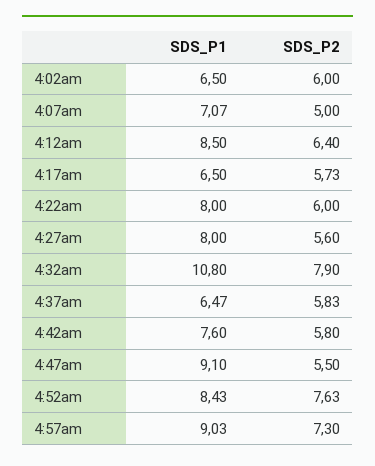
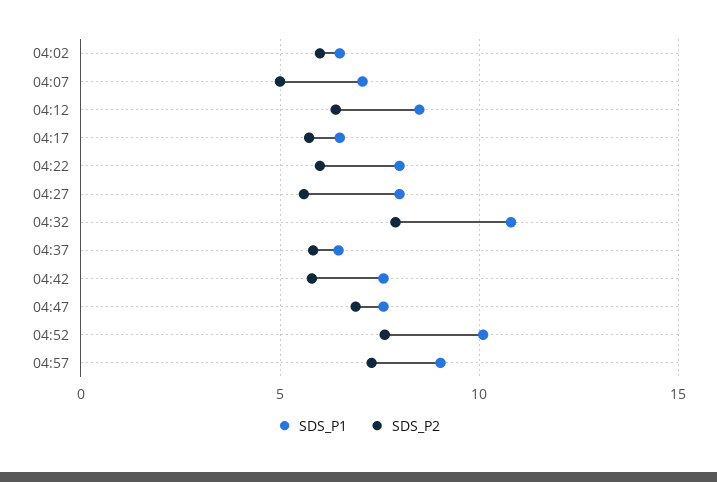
  {
    "SDS_P1": {
      "4:02am": 6.5,
      "4:07am": 7.07,
      "4:12am": 8.5,
      "4:17am": 6.5,
      "4:22am": 8,
      "4:27am": 8,
      "4:32am": 10.8,
      "4:37am": 6.47,
      "4:42am": 7.6,
-     "4:47am": 9.1,
+     "4:47am": 7.5,
-     "4:52am": 8.43,
+     "4:52am": 10,
      "4:57am": 9.03
    },
    "SDS_P2": {
      "4:02am": 6,
      "4:07am": 5,
      "4:12am": 6.4,
      "4:17am": 5.73,
      "4:22am": 6,
      "4:27am": 5.6,
      "4:32am": 7.9,
      "4:37am": 5.83,
      "4:42am": 5.8,
-     "4:47am": 5.5,
+     "4:47am": 7,
      "4:52am": 7.63,
      "4:57am": 7.3
    }
  }

